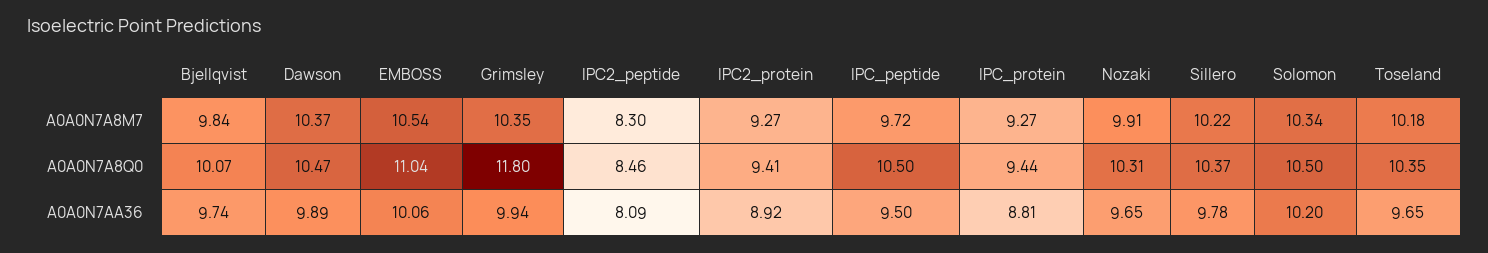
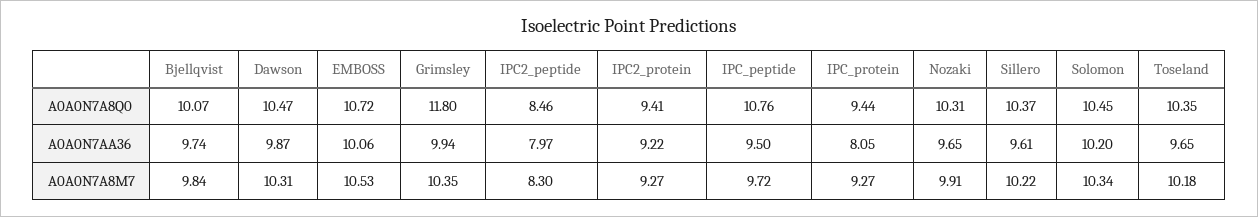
  {
    "Bjellqvist": {
      "A0A0N7A8M7": 9.84,
      "A0A0N7A8Q0": 10.07,
      "A0A0N7AA36": 9.74
    },
    "Dawson": {
-     "A0A0N7A8M7": 10.37,
+     "A0A0N7A8M7": 10.31,
      "A0A0N7A8Q0": 10.47,
-     "A0A0N7AA36": 9.89
+     "A0A0N7AA36": 9.87
    },
    "EMBOSS": {
-     "A0A0N7A8M7": 10.54,
+     "A0A0N7A8M7": 10.53,
-     "A0A0N7A8Q0": 11.04,
+     "A0A0N7A8Q0": 10.72,
      "A0A0N7AA36": 10.06
    },
    "Grimsley": {
      "A0A0N7A8M7": 10.35,
      "A0A0N7A8Q0": 11.8,
      "A0A0N7AA36": 9.94
    },
    "IPC2_peptide": {
      "A0A0N7A8M7": 8.3,
      "A0A0N7A8Q0": 8.46,
-     "A0A0N7AA36": 8.09
+     "A0A0N7AA36": 7.97
    },
    "IPC2_protein": {
      "A0A0N7A8M7": 9.27,
      "A0A0N7A8Q0": 9.41,
-     "A0A0N7AA36": 8.92
+     "A0A0N7AA36": 9.22
    },
    "IPC_peptide": {
      "A0A0N7A8M7": 9.72,
-     "A0A0N7A8Q0": 10.5,
+     "A0A0N7A8Q0": 10.76,
      "A0A0N7AA36": 9.5
    },
    "IPC_protein": {
      "A0A0N7A8M7": 9.27,
      "A0A0N7A8Q0": 9.44,
-     "A0A0N7AA36": 8.81
+     "A0A0N7AA36": 8.05
    },
    "Nozaki": {
      "A0A0N7A8M7": 9.91,
      "A0A0N7A8Q0": 10.31,
      "A0A0N7AA36": 9.65
    },
    "Sillero": {
      "A0A0N7A8M7": 10.22,
      "A0A0N7A8Q0": 10.37,
-     "A0A0N7AA36": 9.78
+     "A0A0N7AA36": 9.61
    },
    "Solomon": {
      "A0A0N7A8M7": 10.34,
-     "A0A0N7A8Q0": 10.5,
+     "A0A0N7A8Q0": 10.45,
      "A0A0N7AA36": 10.2
    },
    "Toseland": {
      "A0A0N7A8M7": 10.18,
      "A0A0N7A8Q0": 10.35,
      "A0A0N7AA36": 9.65
    }
  }

